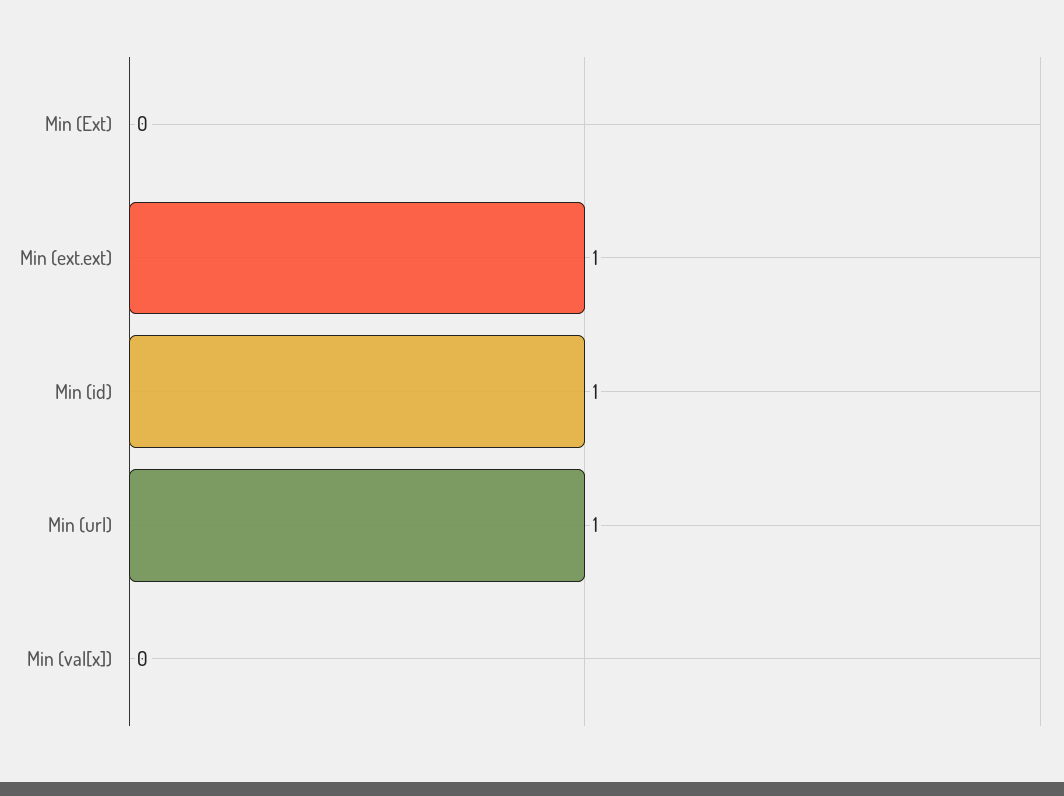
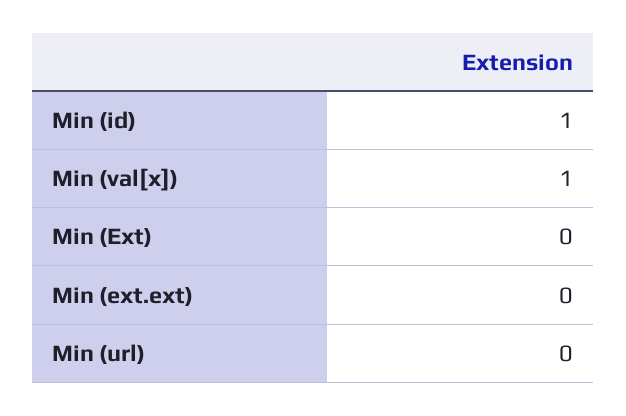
  {
    "Min (Ext)": 0,
-   "Min (ext.ext)": 1,
+   "Min (ext.ext)": 0,
    "Min (id)": 1,
-   "Min (url)": 1,
+   "Min (url)": 0,
-   "Min (val[x])": 0
+   "Min (val[x])": 1
  }

